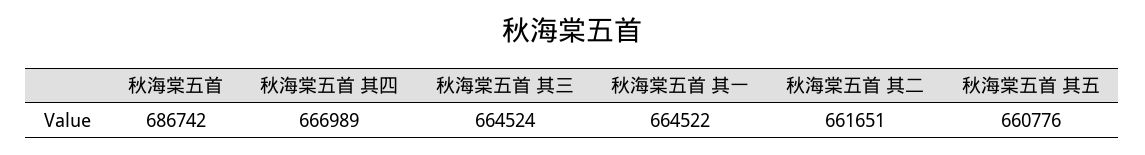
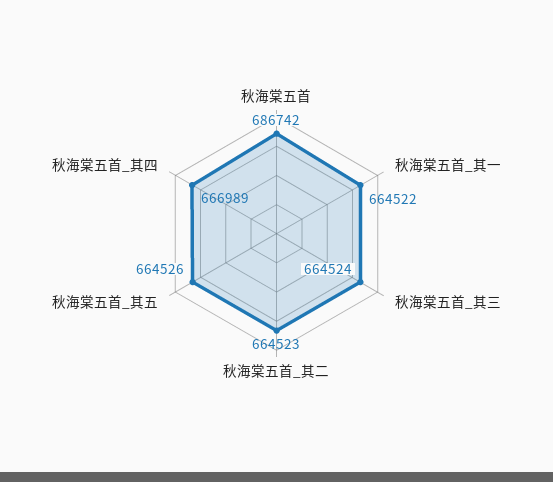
  {
    "秋海棠五首": 686742,
    "秋海棠五首 其四": 666989,
    "秋海棠五首 其三": 664524,
    "秋海棠五首 其一": 664522,
-   "秋海棠五首 其二": 661651,
+   "秋海棠五首 其二": 664523,
-   "秋海棠五首 其五": 660776
+   "秋海棠五首 其五": 664526
  }

